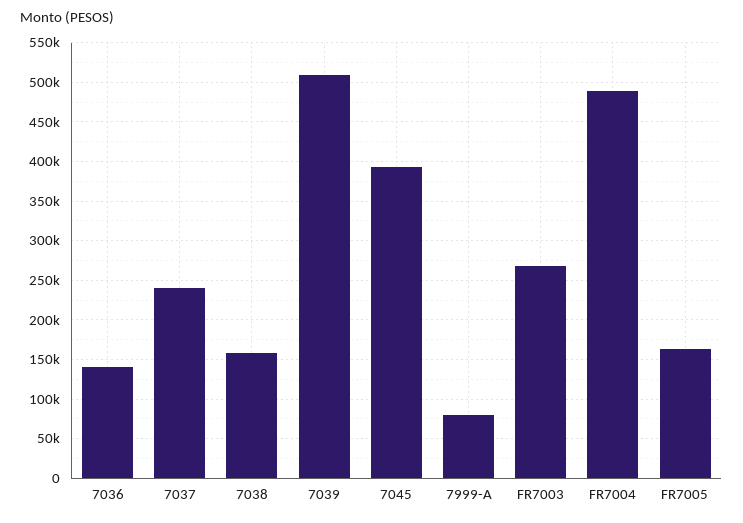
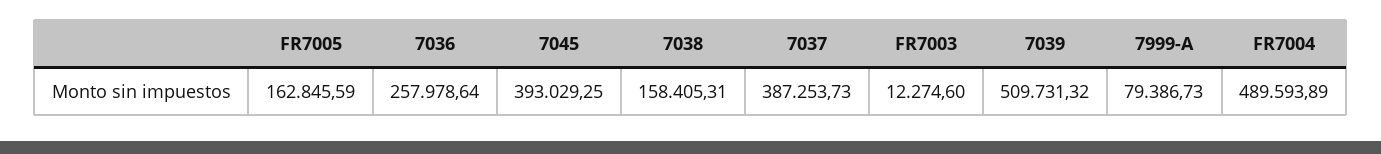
  {
-   "7036": 140000,
+   "7036": 257978.64,
-   "7037": 240000,
+   "7037": 387253.73,
    "7038": 158405.31,
    "7039": 509731.32,
    "7045": 393029.25,
    "7999-A": 79386.73,
-   "FR7003": 270000,
+   "FR7003": 12274.6,
    "FR7004": 489593.89,
    "FR7005": 162845.59
  }

